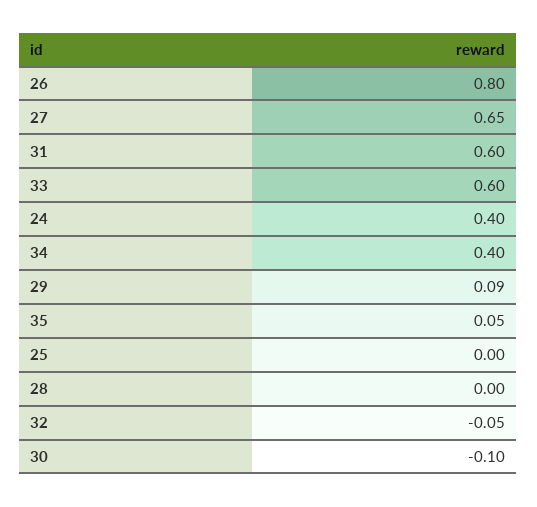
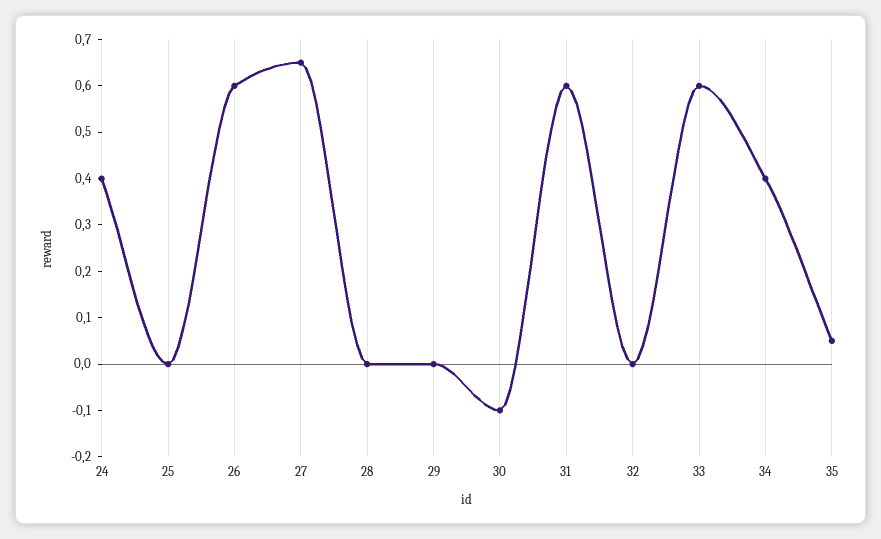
  {
-   "26": 0.8,
+   "26": 0.6,
    "27": 0.65,
    "31": 0.6,
    "33": 0.6,
    "24": 0.4,
    "34": 0.4,
-   "29": 0.09,
+   "29": 0,
    "35": 0.05,
    "25": 0,
    "28": 0,
-   "32": -0.05,
+   "32": 0,
    "30": -0.1
  }

